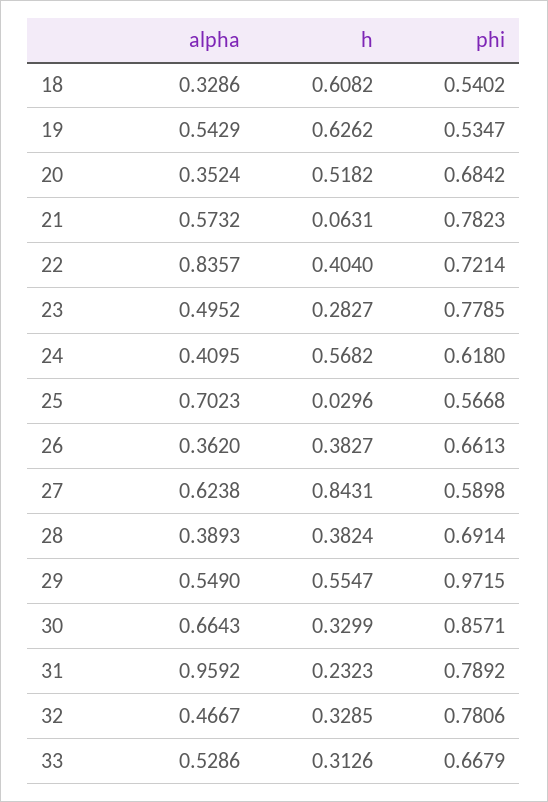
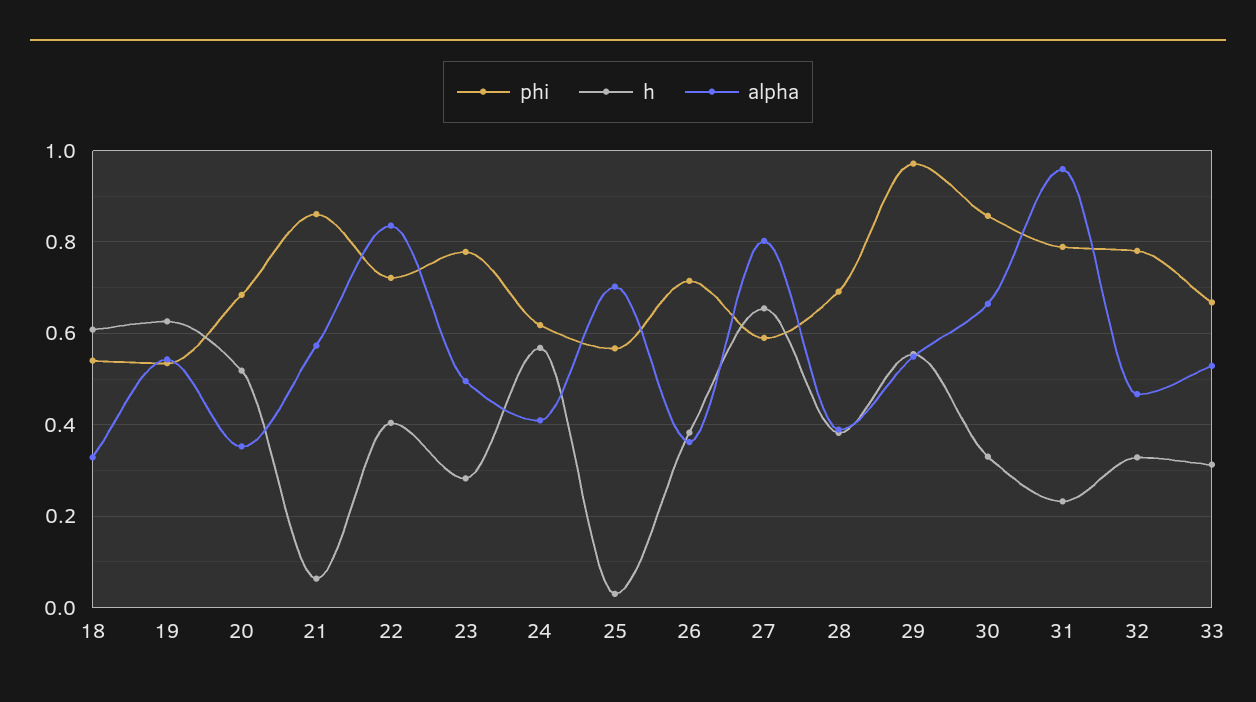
  {
    "alpha": {
      "18": 0.3286,
      "19": 0.5429,
      "20": 0.3524,
      "21": 0.5732,
      "22": 0.8357,
      "23": 0.4952,
      "24": 0.4095,
      "25": 0.7023,
      "26": 0.362,
-     "27": 0.6238,
+     "27": 0.8,
      "28": 0.3893,
      "29": 0.549,
      "30": 0.6643,
      "31": 0.9592,
      "32": 0.4667,
      "33": 0.5286
    },
    "h": {
      "18": 0.6082,
      "19": 0.6262,
      "20": 0.5182,
      "21": 0.0631,
      "22": 0.404,
      "23": 0.2827,
      "24": 0.5682,
      "25": 0.0296,
      "26": 0.3827,
-     "27": 0.8431,
+     "27": 0.66,
      "28": 0.3824,
      "29": 0.5547,
      "30": 0.3299,
      "31": 0.2323,
      "32": 0.3285,
      "33": 0.3126
    },
    "phi": {
      "18": 0.5402,
      "19": 0.5347,
      "20": 0.6842,
-     "21": 0.7823,
+     "21": 0.86,
      "22": 0.7214,
      "23": 0.7785,
      "24": 0.618,
      "25": 0.5668,
-     "26": 0.6613,
+     "26": 0.72,
      "27": 0.5898,
      "28": 0.6914,
      "29": 0.9715,
      "30": 0.8571,
      "31": 0.7892,
      "32": 0.7806,
      "33": 0.6679
    }
  }

